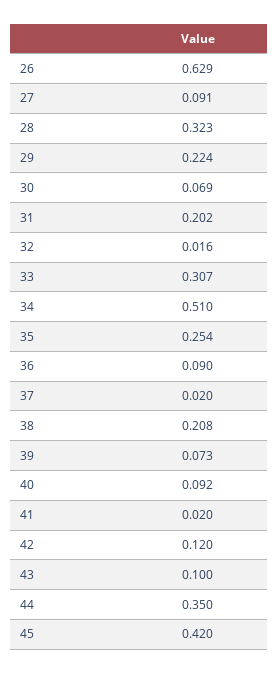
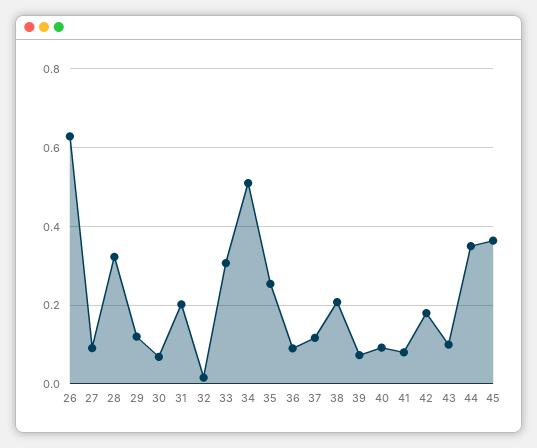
  {
    "26": 0.629,
    "27": 0.091,
    "28": 0.323,
-   "29": 0.224,
+   "29": 0.12,
    "30": 0.069,
    "31": 0.202,
    "32": 0.016,
    "33": 0.307,
    "34": 0.51,
    "35": 0.254,
    "36": 0.09,
-   "37": 0.02,
+   "37": 0.12,
    "38": 0.208,
    "39": 0.073,
    "40": 0.092,
-   "41": 0.02,
+   "41": 0.08,
-   "42": 0.12,
+   "42": 0.18,
    "43": 0.1,
    "44": 0.35,
-   "45": 0.42
+   "45": 0.36
  }

